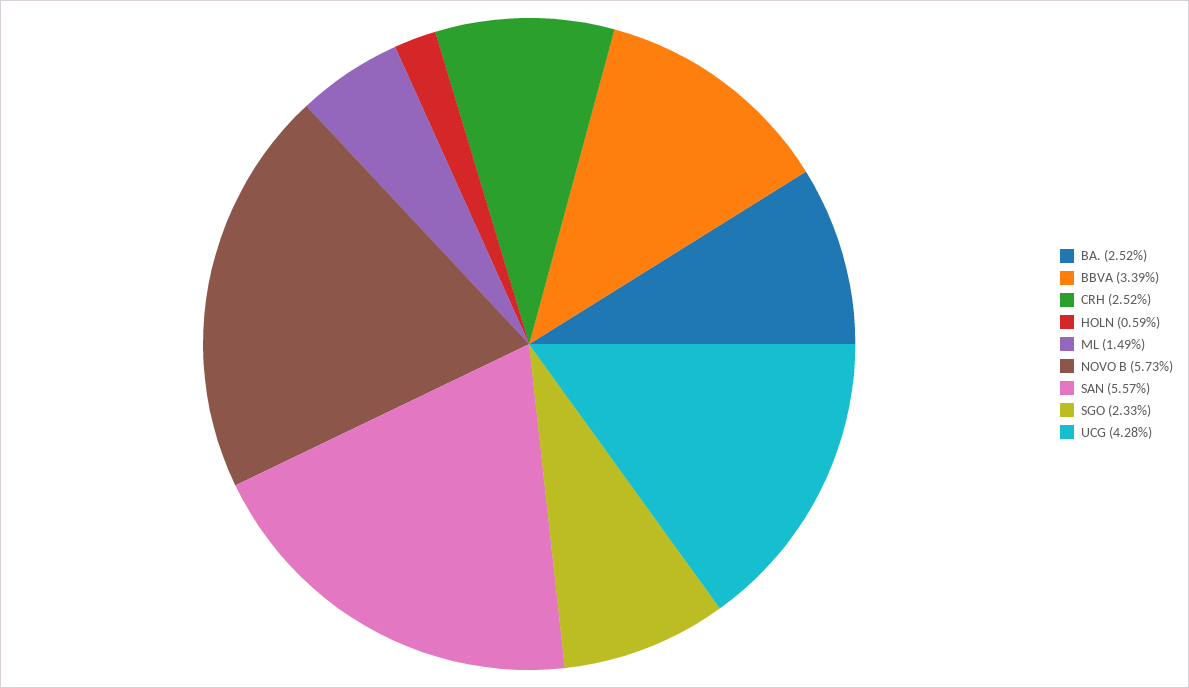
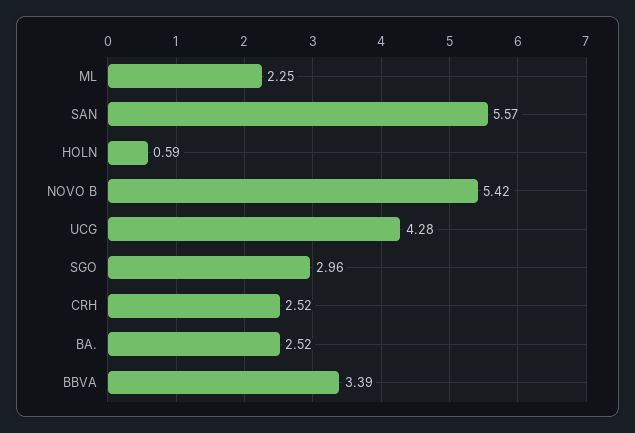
  {
    "BA.": 2.52,
    "BBVA": 3.39,
    "CRH": 2.52,
    "HOLN": 0.59,
-   "ML": 1.49,
+   "ML": 2.25,
-   "NOVO B": 5.73,
+   "NOVO B": 5.42,
    "SAN": 5.57,
-   "SGO": 2.33,
+   "SGO": 2.96,
    "UCG": 4.28
  }

